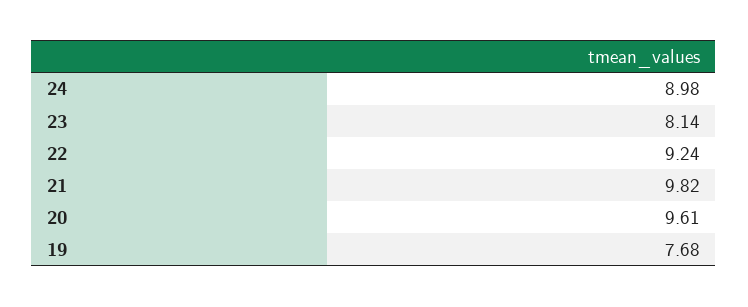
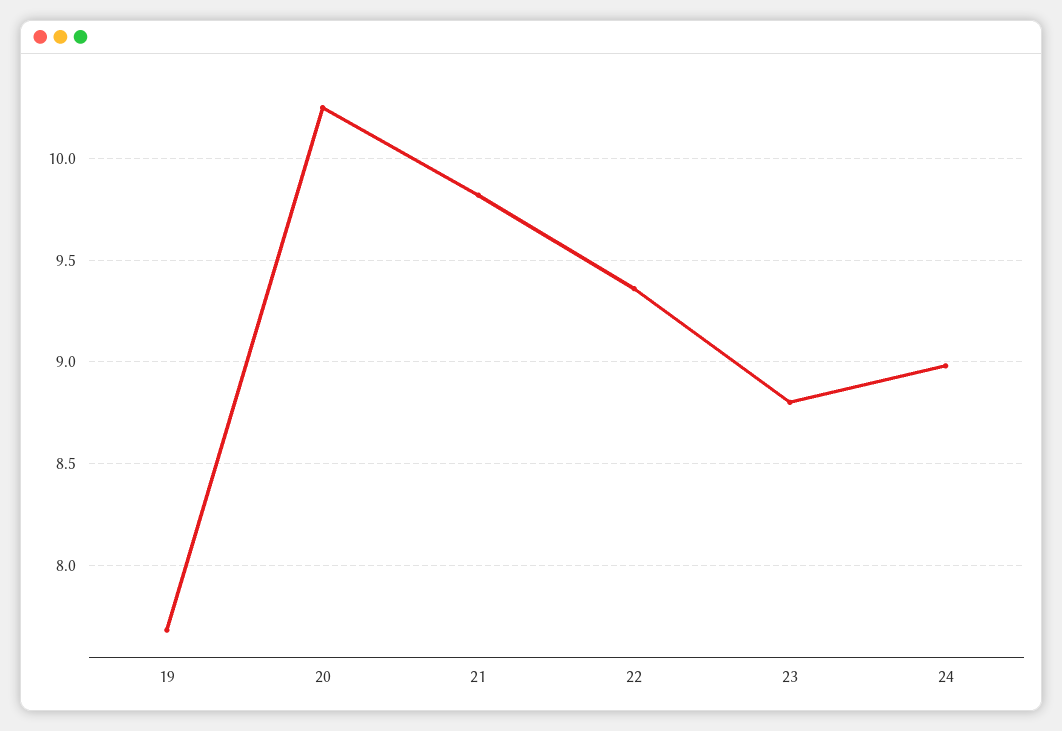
  {
    "24": 8.98,
-   "23": 8.14,
+   "23": 8.8,
-   "22": 9.24,
+   "22": 9.35,
    "21": 9.82,
-   "20": 9.61,
+   "20": 10.25,
    "19": 7.68
  }

